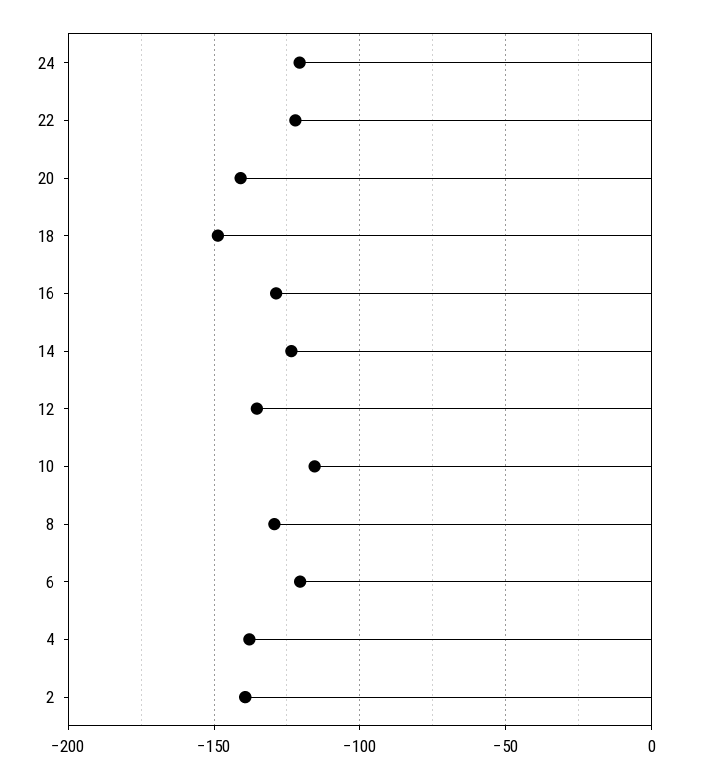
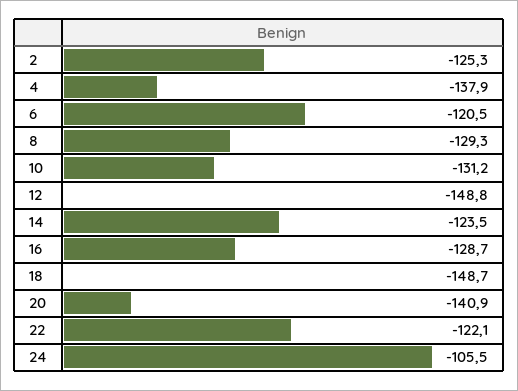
  {
-   "24": -120,
+   "24": -105.5,
    "22": -122.1,
    "20": -140.9,
    "18": -148.7,
    "16": -128.7,
    "14": -123.5,
-   "12": -135,
+   "12": -148.8,
-   "10": -115,
+   "10": -131.2,
    "8": -129.3,
    "6": -120.5,
    "4": -137.9,
-   "2": -140
+   "2": -125.3
  }

